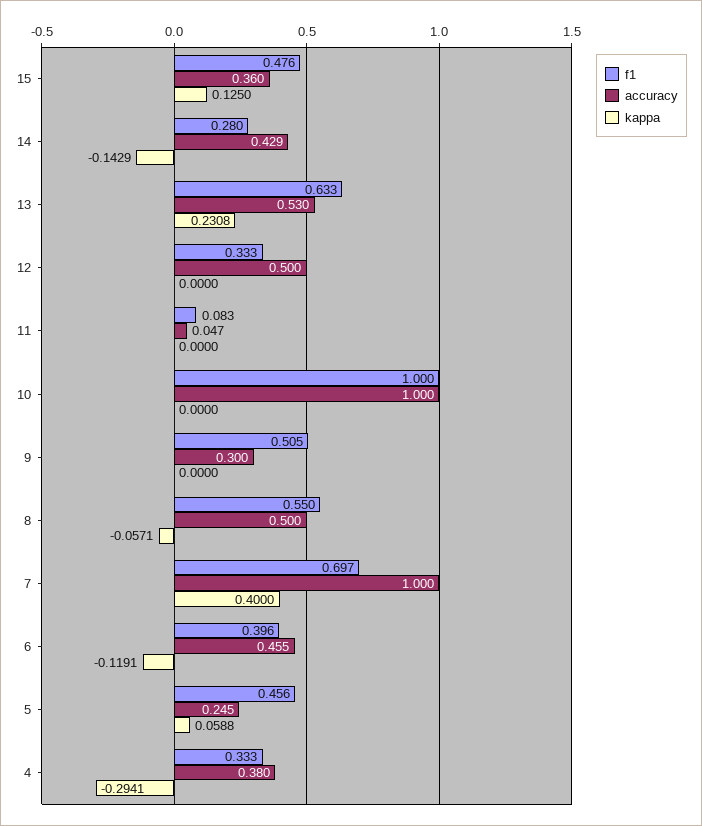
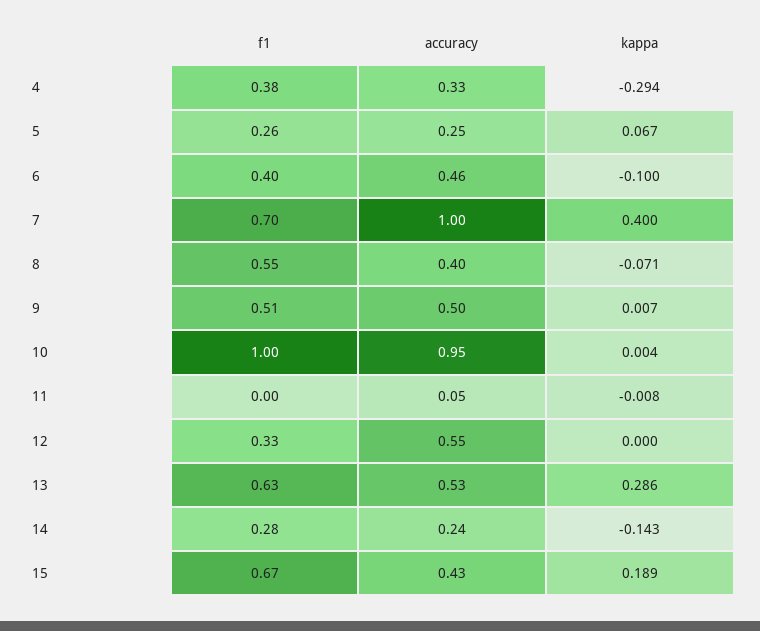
  {
    "f1": {
-     "15": 0.476,
+     "15": 0.67,
      "14": 0.28,
      "13": 0.633,
      "12": 0.333,
-     "11": 0.083,
+     "11": 0,
      "10": 1,
      "9": 0.505,
      "8": 0.55,
      "7": 0.697,
      "6": 0.396,
-     "5": 0.456,
+     "5": 0.26,
-     "4": 0.333
+     "4": 0.38
    },
    "accuracy": {
-     "15": 0.36,
+     "15": 0.43,
-     "14": 0.429,
+     "14": 0.24,
      "13": 0.53,
-     "12": 0.5,
+     "12": 0.55,
      "11": 0.047,
-     "10": 1,
+     "10": 0.95,
-     "9": 0.3,
+     "9": 0.5,
-     "8": 0.5,
+     "8": 0.4,
      "7": 1,
      "6": 0.455,
      "5": 0.245,
-     "4": 0.38
+     "4": 0.33
    },
    "kappa": {
-     "15": 0.125,
+     "15": 0.189,
      "14": -0.1429,
-     "13": 0.2308,
+     "13": 0.286,
      "12": 0,
-     "11": 0,
+     "11": -0.008,
-     "10": 0,
+     "10": 0.004,
-     "9": 0,
+     "9": 0.007,
-     "8": -0.0571,
+     "8": -0.071,
      "7": 0.4,
-     "6": -0.1191,
+     "6": -0.1,
-     "5": 0.0588,
+     "5": 0.067,
      "4": -0.2941
    }
  }

